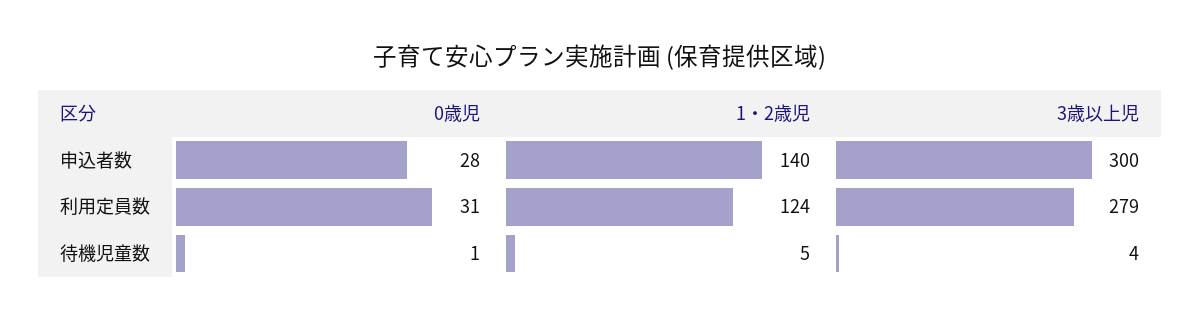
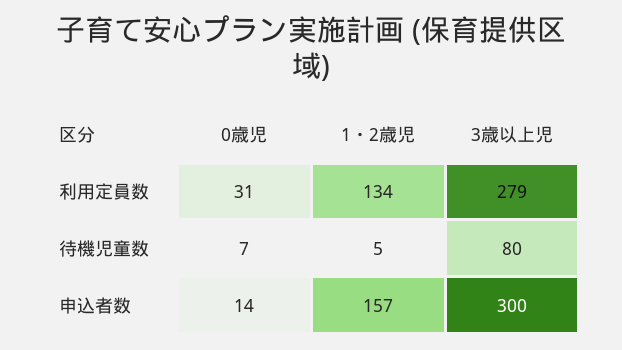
  {
    "0歳児": {
-     "申込者数": 28,
+     "申込者数": 14,
      "利用定員数": 31,
-     "待機児童数": 1
+     "待機児童数": 7
    },
    "1・2歳児": {
-     "申込者数": 140,
+     "申込者数": 157,
-     "利用定員数": 124,
+     "利用定員数": 134,
      "待機児童数": 5
    },
    "3歳以上児": {
      "申込者数": 300,
      "利用定員数": 279,
-     "待機児童数": 4
+     "待機児童数": 80
    }
  }

